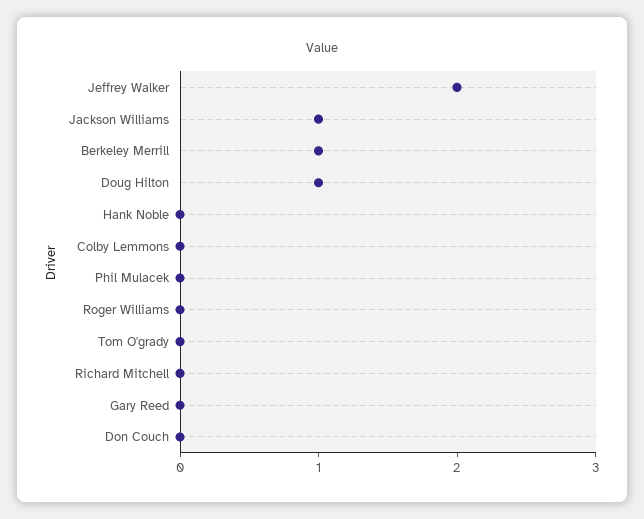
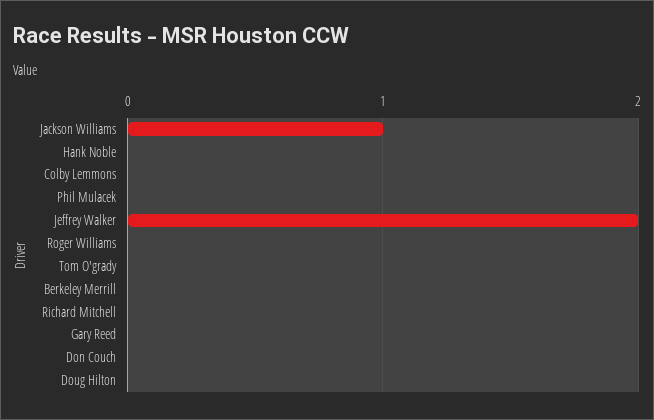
  {
    "Jeffrey Walker": 2,
    "Jackson Williams": 1,
-   "Berkeley Merrill": 1,
+   "Berkeley Merrill": 0,
-   "Doug Hilton": 1,
+   "Doug Hilton": 0,
    "Hank Noble": 0,
    "Colby Lemmons": 0,
    "Phil Mulacek": 0,
    "Roger Williams": 0,
    "Tom O'grady": 0,
    "Richard Mitchell": 0,
    "Gary Reed": 0,
    "Don Couch": 0
  }

